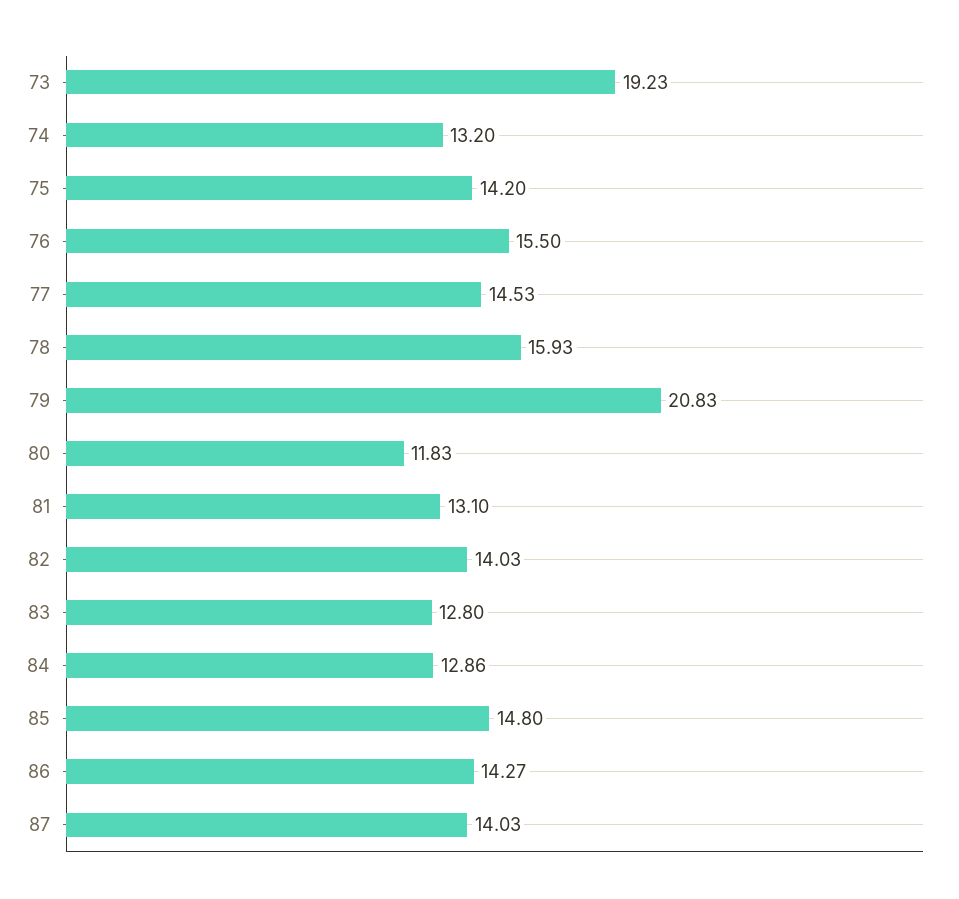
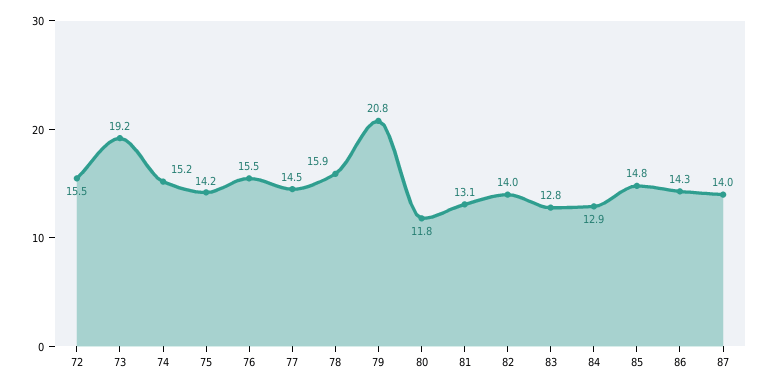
  {
    "73": 19.23,
-   "74": 13.2,
+   "74": 15.2,
    "75": 14.2,
    "76": 15.5,
    "77": 14.53,
    "78": 15.93,
    "79": 20.83,
    "80": 11.83,
    "81": 13.1,
    "82": 14.03,
    "83": 12.8,
    "84": 12.86,
    "85": 14.8,
    "86": 14.27,
-   "87": 14.03
+   "87": 14.03,
+   "72": 15.5
  }

